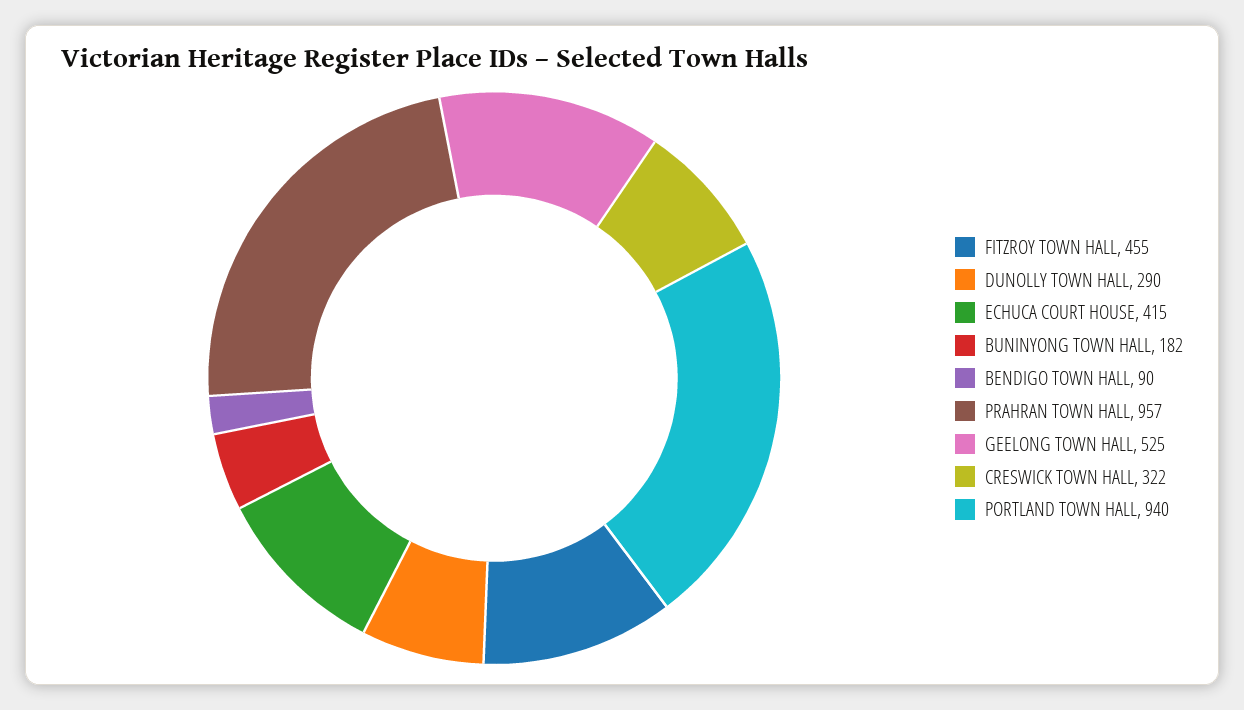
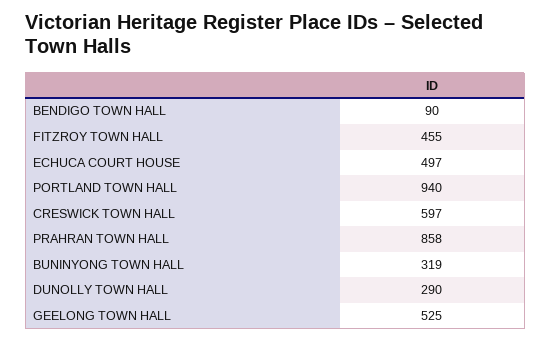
  {
    "FITZROY TOWN HALL": 455,
    "DUNOLLY TOWN HALL": 290,
-   "ECHUCA COURT HOUSE": 415,
+   "ECHUCA COURT HOUSE": 497,
-   "BUNINYONG TOWN HALL": 182,
+   "BUNINYONG TOWN HALL": 319,
    "BENDIGO TOWN HALL": 90,
-   "PRAHRAN TOWN HALL": 957,
+   "PRAHRAN TOWN HALL": 858,
    "GEELONG TOWN HALL": 525,
-   "CRESWICK TOWN HALL": 322,
+   "CRESWICK TOWN HALL": 597,
    "PORTLAND TOWN HALL": 940
  }

